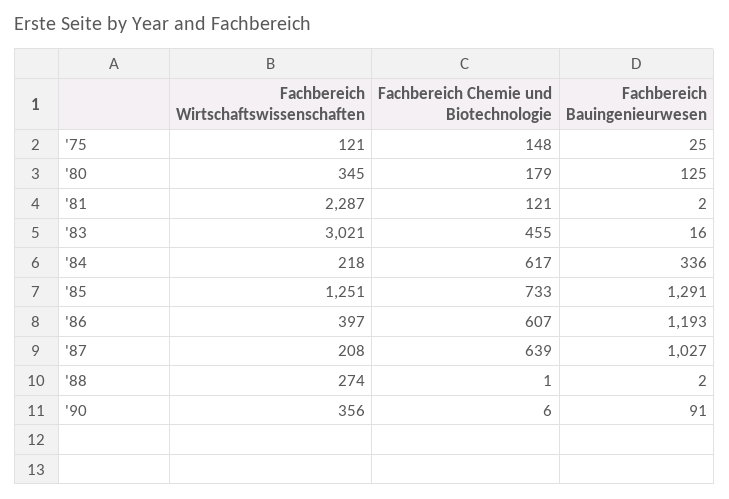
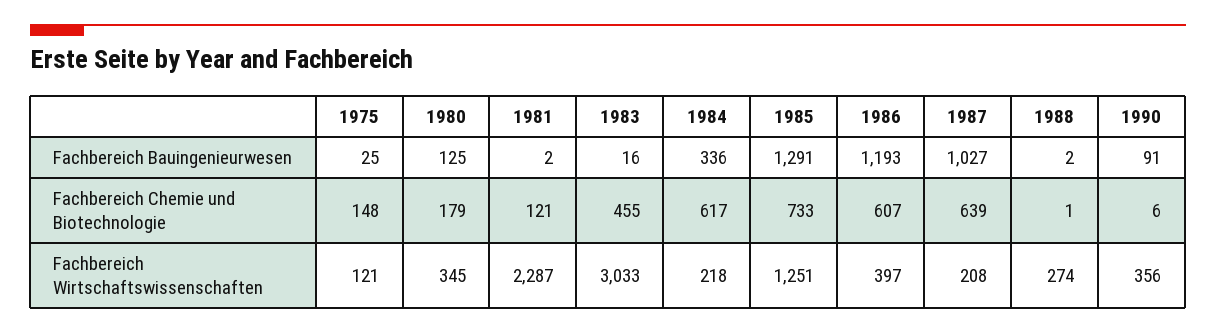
  {
    "Fachbereich Wirtschaftswissenschaften": {
      "'75": 121,
      "'80": 345,
      "'81": 2287,
-     "'83": 3021,
+     "'83": 3033,
      "'84": 218,
      "'85": 1251,
      "'86": 397,
      "'87": 208,
      "'88": 274,
      "'90": 356
    },
    "Fachbereich Chemie und Biotechnologie": {
      "'75": 148,
      "'80": 179,
      "'81": 121,
      "'83": 455,
      "'84": 617,
      "'85": 733,
      "'86": 607,
      "'87": 639,
      "'88": 1,
      "'90": 6
    },
    "Fachbereich Bauingenieurwesen": {
      "'75": 25,
      "'80": 125,
      "'81": 2,
      "'83": 16,
      "'84": 336,
      "'85": 1291,
      "'86": 1193,
      "'87": 1027,
      "'88": 2,
      "'90": 91
    }
  }

